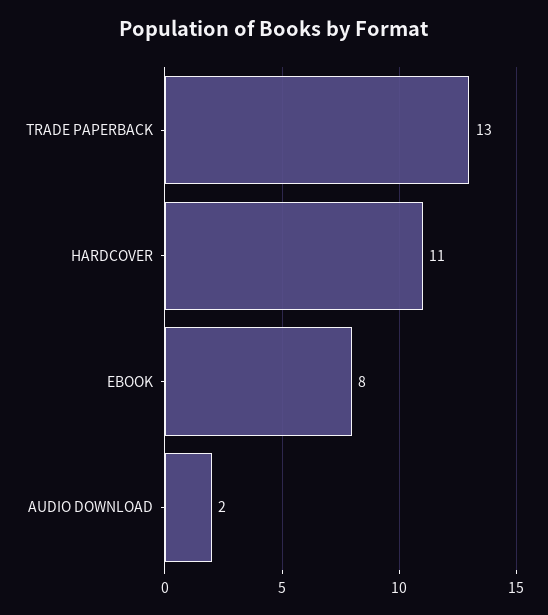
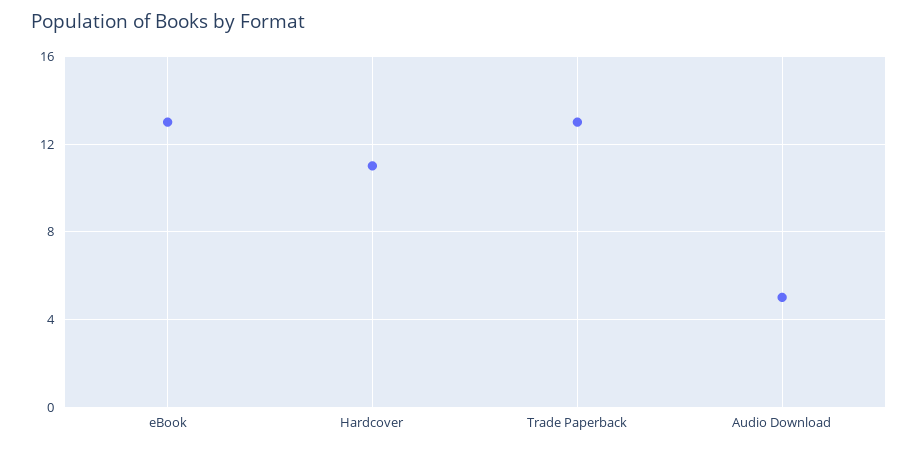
  {
    "TRADE PAPERBACK": 13,
    "HARDCOVER": 11,
-   "EBOOK": 8,
+   "EBOOK": 13,
-   "AUDIO DOWNLOAD": 2
+   "AUDIO DOWNLOAD": 5
  }

